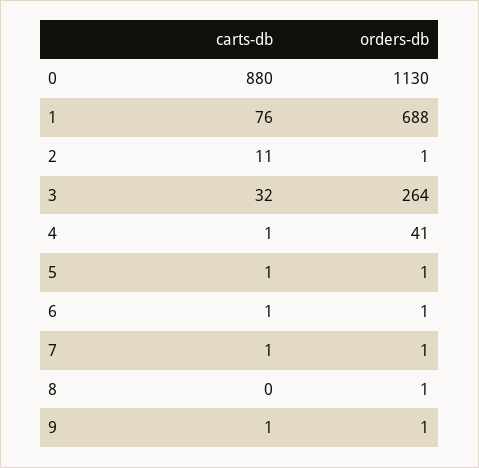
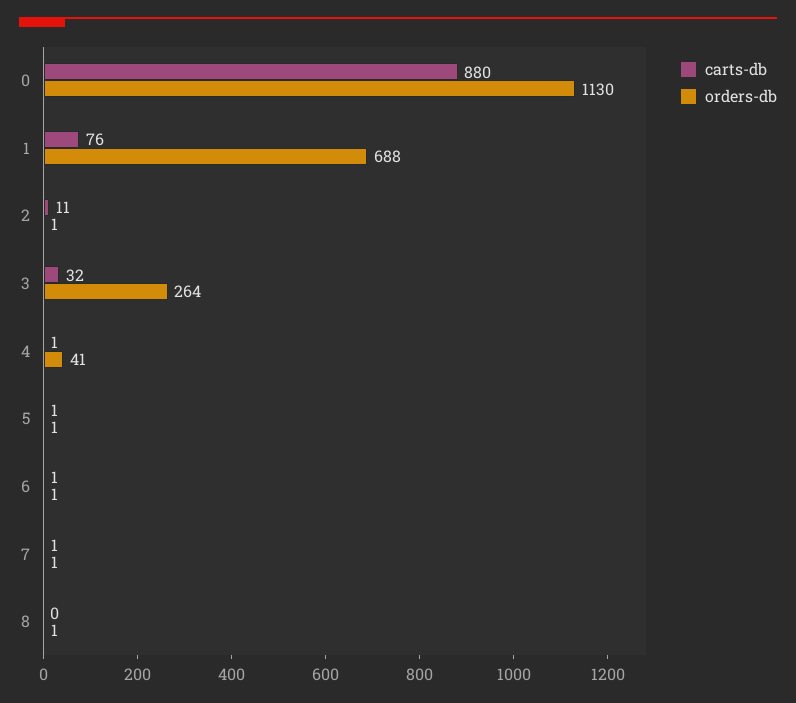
  {
    "carts-db": {
      "0": 880,
      "1": 76,
      "2": 11,
      "3": 32,
      "4": 1,
      "5": 1,
      "6": 1,
      "7": 1,
-     "8": 0,
+     "8": 0
-     "9": 1
    },
    "orders-db": {
      "0": 1130,
      "1": 688,
      "2": 1,
      "3": 264,
      "4": 41,
      "5": 1,
      "6": 1,
      "7": 1,
-     "8": 1,
+     "8": 1
-     "9": 1
    }
  }

